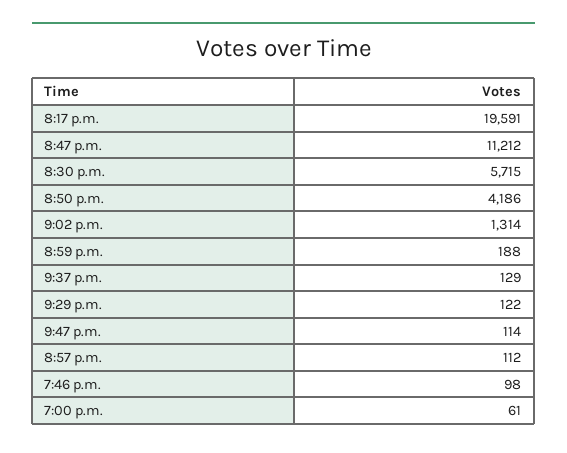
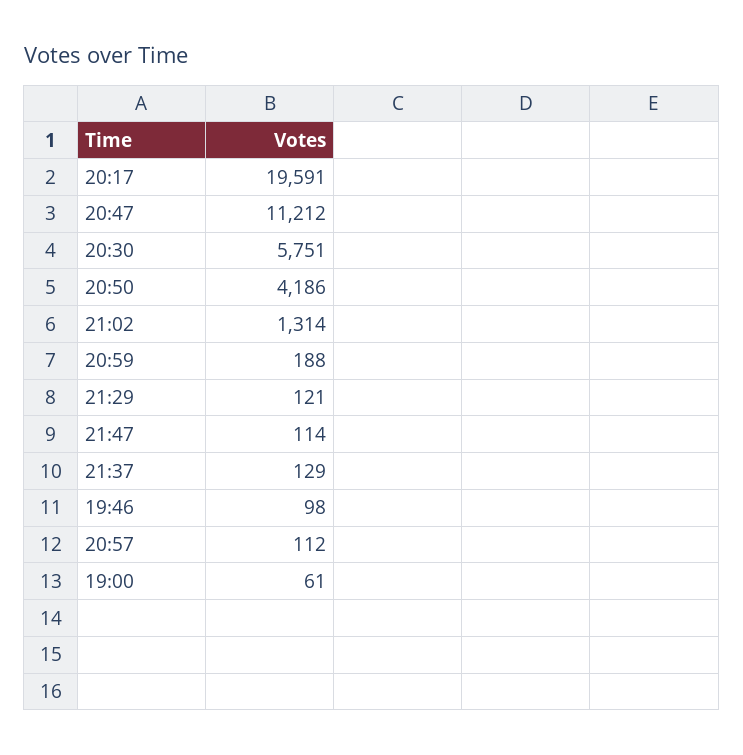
  {
    "8:17 p.m.": 19591,
    "8:47 p.m.": 11212,
-   "8:30 p.m.": 5715,
+   "8:30 p.m.": 5751,
    "8:50 p.m.": 4186,
    "9:02 p.m.": 1314,
    "8:59 p.m.": 188,
    "9:37 p.m.": 129,
-   "9:29 p.m.": 122,
+   "9:29 p.m.": 121,
    "9:47 p.m.": 114,
    "8:57 p.m.": 112,
    "7:46 p.m.": 98,
    "7:00 p.m.": 61
  }

